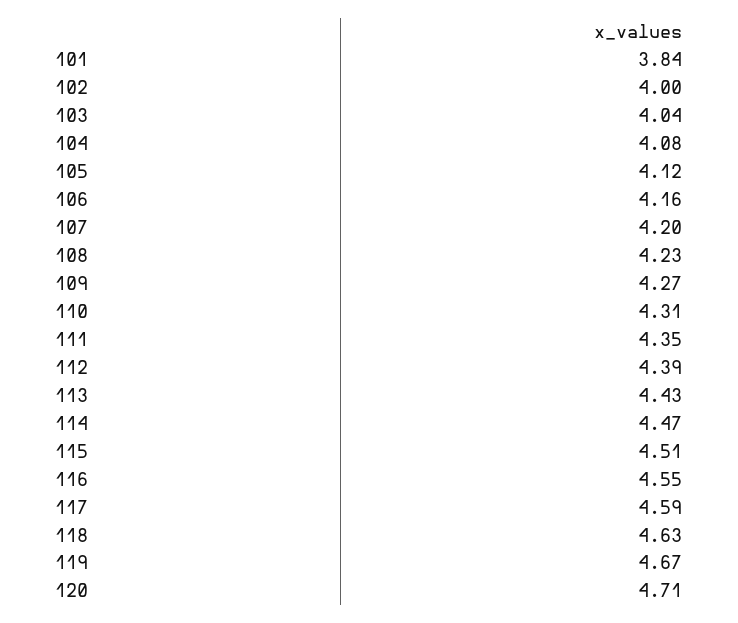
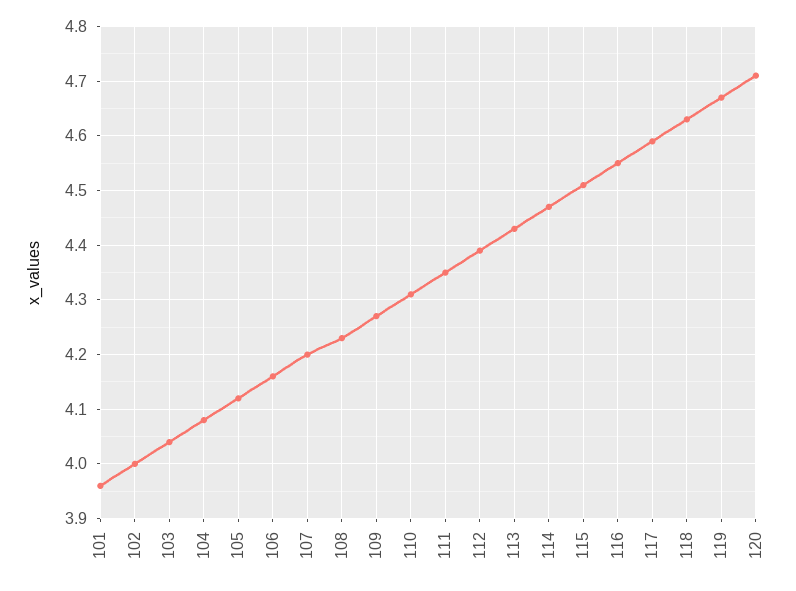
  {
-   "101": 3.84,
+   "101": 3.95,
    "102": 4,
    "103": 4.04,
    "104": 4.08,
    "105": 4.12,
    "106": 4.16,
    "107": 4.2,
    "108": 4.23,
    "109": 4.27,
    "110": 4.31,
    "111": 4.35,
    "112": 4.39,
    "113": 4.43,
    "114": 4.47,
    "115": 4.51,
    "116": 4.55,
    "117": 4.59,
    "118": 4.63,
    "119": 4.67,
    "120": 4.71
  }

